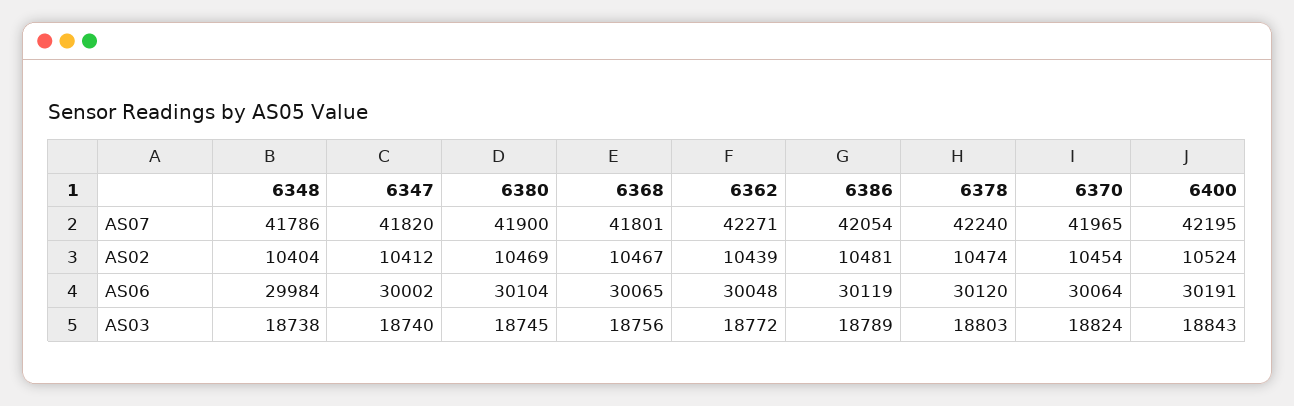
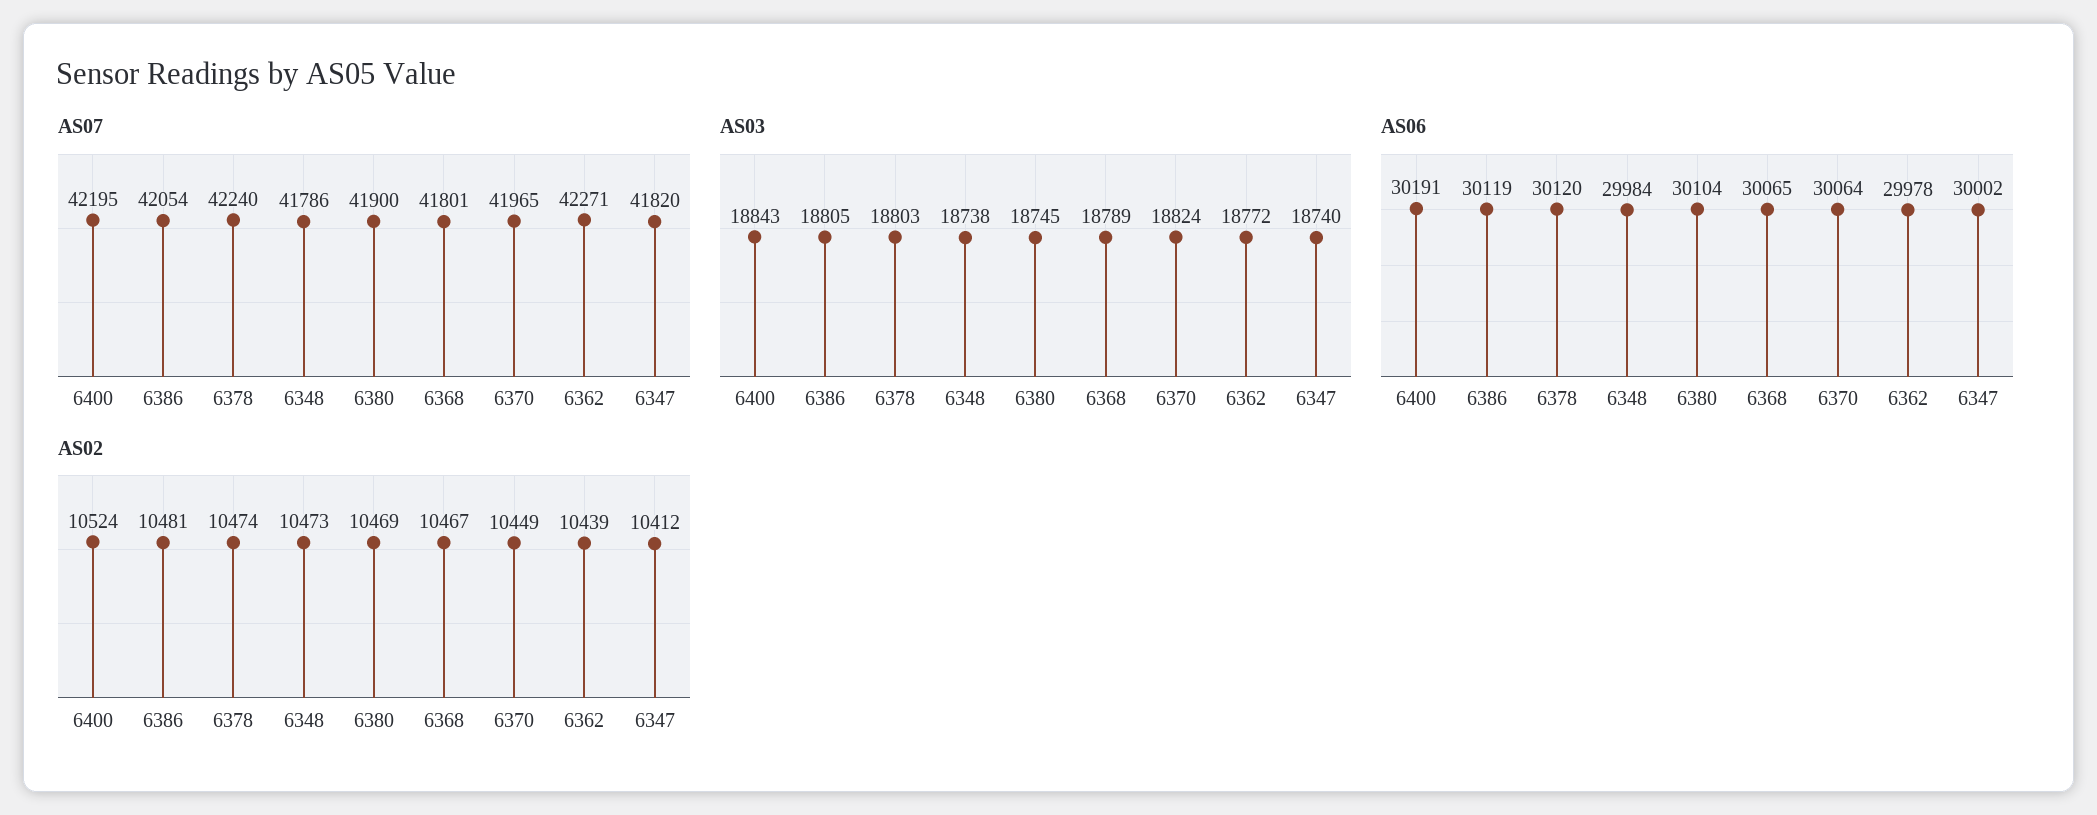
  {
    "AS07": {
      "6348": 41786,
      "6347": 41820,
      "6380": 41900,
      "6368": 41801,
      "6362": 42271,
      "6386": 42054,
      "6378": 42240,
      "6370": 41965,
      "6400": 42195
    },
    "AS02": {
-     "6348": 10404,
+     "6348": 10473,
      "6347": 10412,
      "6380": 10469,
      "6368": 10467,
      "6362": 10439,
      "6386": 10481,
      "6378": 10474,
-     "6370": 10454,
+     "6370": 10449,
      "6400": 10524
    },
    "AS06": {
      "6348": 29984,
      "6347": 30002,
      "6380": 30104,
      "6368": 30065,
-     "6362": 30048,
+     "6362": 29978,
      "6386": 30119,
      "6378": 30120,
      "6370": 30064,
      "6400": 30191
    },
    "AS03": {
      "6348": 18738,
      "6347": 18740,
      "6380": 18745,
-     "6368": 18756,
+     "6368": 18789,
      "6362": 18772,
-     "6386": 18789,
+     "6386": 18805,
      "6378": 18803,
      "6370": 18824,
      "6400": 18843
    }
  }

